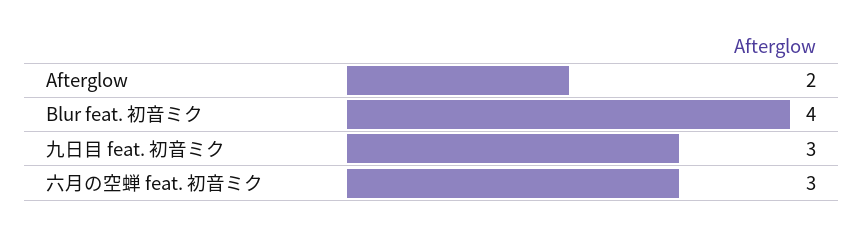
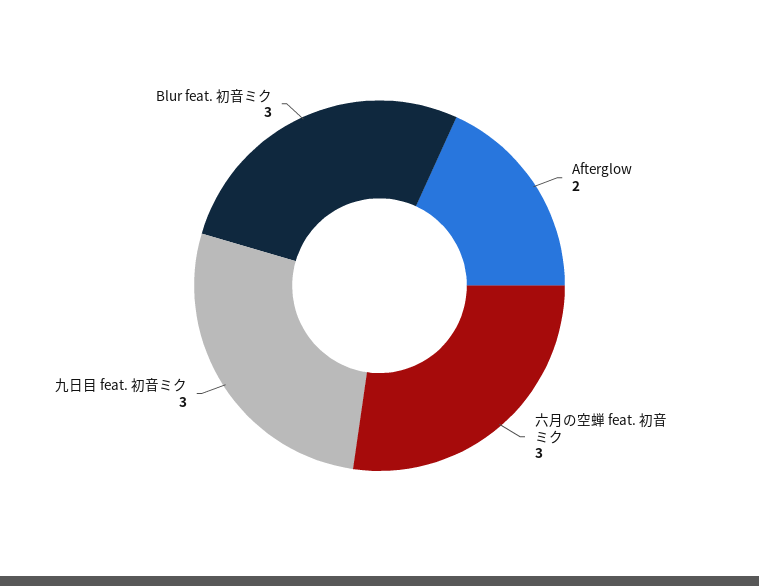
  {
    "Afterglow": 2,
-   "Blur feat. 初音ミク": 4,
+   "Blur feat. 初音ミク": 3,
    "九日目 feat. 初音ミク": 3,
    "六月の空蝉 feat. 初音ミク": 3
  }

